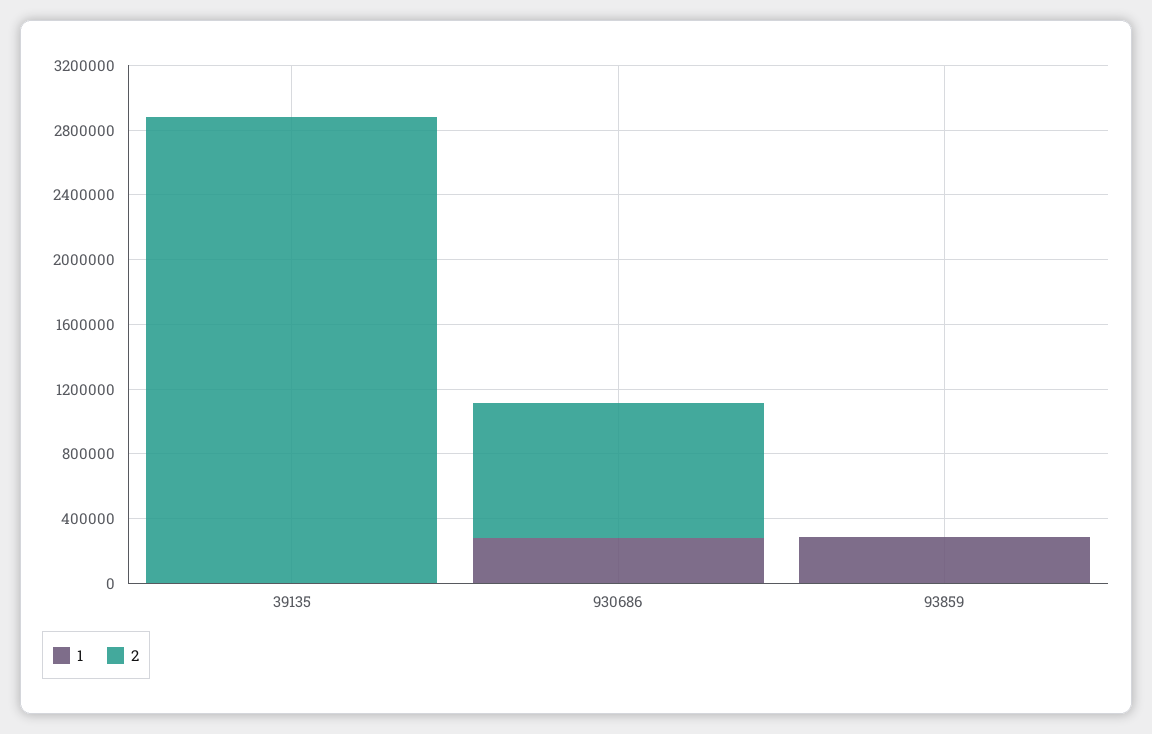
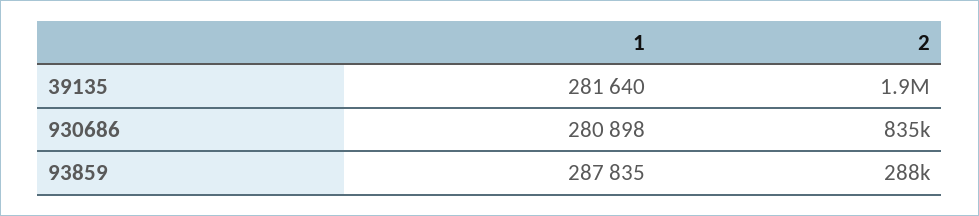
  {
    "1": {
-     "39135": 0,
+     "39135": 281640,
      "930686": 280898,
      "93859": 287835
    },
    "2": {
-     "39135": 2900000,
+     "39135": 1900000,
      "930686": 835000,
-     "93859": 0
+     "93859": 288000
    }
  }

